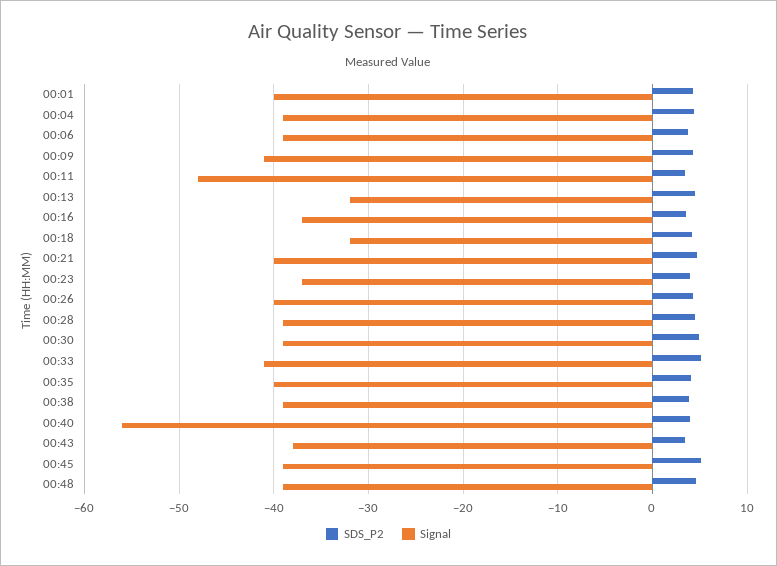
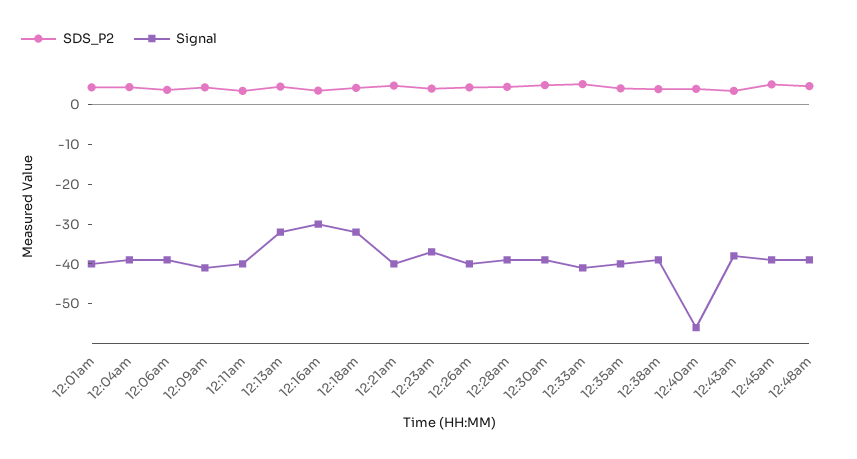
  {
    "SDS_P2": {
      "00:01": 4,
      "00:04": 4,
      "00:06": 4,
      "00:09": 4,
      "00:11": 3,
      "00:13": 5,
      "00:16": 4,
      "00:18": 4,
      "00:21": 5,
      "00:23": 4,
      "00:26": 4,
      "00:28": 4,
      "00:30": 5,
      "00:33": 5,
      "00:35": 4,
      "00:38": 4,
      "00:40": 4,
      "00:43": 3,
      "00:45": 5,
      "00:48": 5
    },
    "Signal": {
      "00:01": -40,
      "00:04": -39,
      "00:06": -39,
      "00:09": -41,
-     "00:11": -48,
+     "00:11": -40,
      "00:13": -32,
-     "00:16": -37,
+     "00:16": -30,
      "00:18": -32,
      "00:21": -40,
      "00:23": -37,
      "00:26": -40,
      "00:28": -39,
      "00:30": -39,
      "00:33": -41,
      "00:35": -40,
      "00:38": -39,
      "00:40": -56,
      "00:43": -38,
      "00:45": -39,
      "00:48": -39
    }
  }

